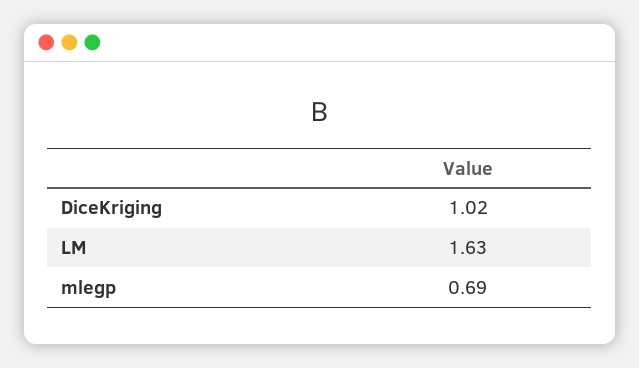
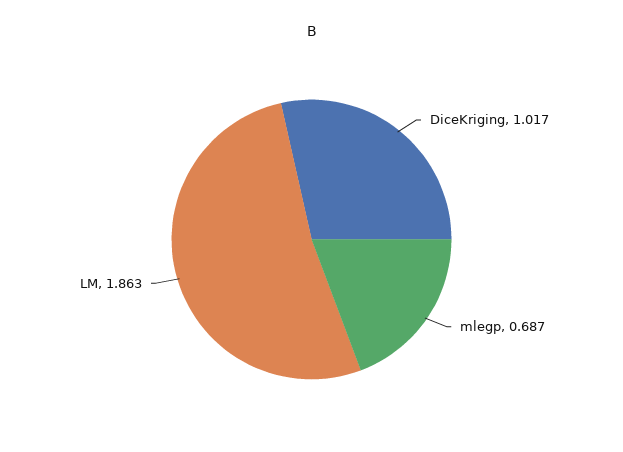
  {
    "DiceKriging": 1.017,
-   "LM": 1.63,
+   "LM": 1.863,
    "mlegp": 0.687
  }

